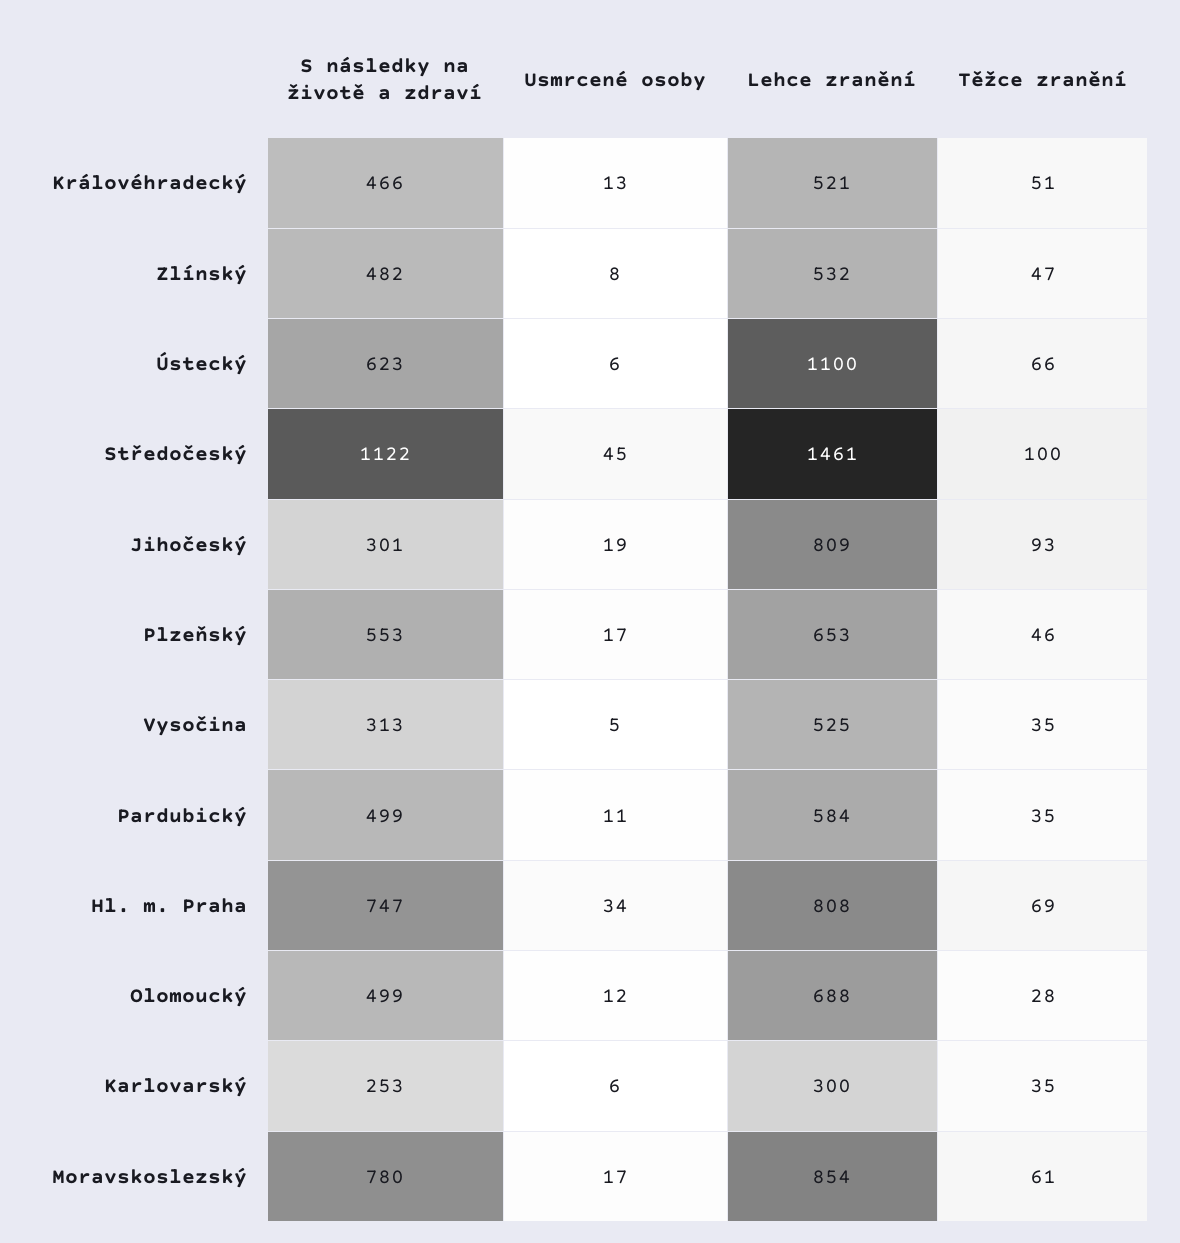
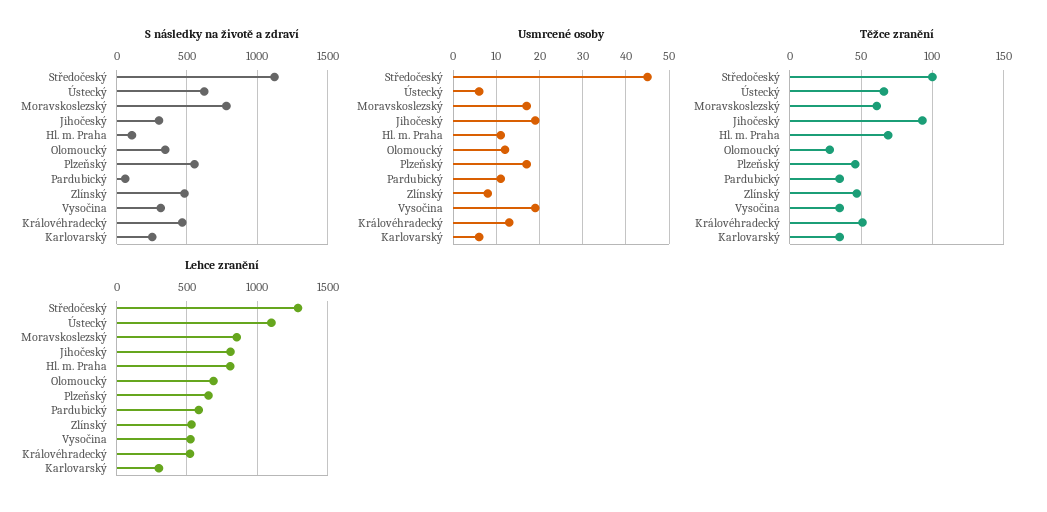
  {
    "S následky na životě a zdraví": {
      "Královéhradecký": 466,
      "Zlínský": 482,
      "Ústecký": 623,
      "Středočeský": 1122,
      "Jihočeský": 301,
      "Plzeňský": 553,
      "Vysočina": 313,
-     "Pardubický": 499,
+     "Pardubický": 50,
-     "Hl. m. Praha": 747,
+     "Hl. m. Praha": 100,
-     "Olomoucký": 499,
+     "Olomoucký": 350,
      "Karlovarský": 253,
      "Moravskoslezský": 780
    },
    "Usmrcené osoby": {
      "Královéhradecký": 13,
      "Zlínský": 8,
      "Ústecký": 6,
      "Středočeský": 45,
      "Jihočeský": 19,
      "Plzeňský": 17,
-     "Vysočina": 5,
+     "Vysočina": 20,
      "Pardubický": 11,
-     "Hl. m. Praha": 34,
+     "Hl. m. Praha": 10,
      "Olomoucký": 12,
      "Karlovarský": 6,
      "Moravskoslezský": 17
    },
    "Lehce zranění": {
      "Královéhradecký": 521,
      "Zlínský": 532,
      "Ústecký": 1100,
-     "Středočeský": 1461,
+     "Středočeský": 1300,
      "Jihočeský": 809,
      "Plzeňský": 653,
      "Vysočina": 525,
      "Pardubický": 584,
      "Hl. m. Praha": 808,
      "Olomoucký": 688,
      "Karlovarský": 300,
      "Moravskoslezský": 854
    },
    "Těžce zranění": {
      "Královéhradecký": 51,
      "Zlínský": 47,
      "Ústecký": 66,
      "Středočeský": 100,
      "Jihočeský": 93,
      "Plzeňský": 46,
      "Vysočina": 35,
      "Pardubický": 35,
      "Hl. m. Praha": 69,
      "Olomoucký": 28,
      "Karlovarský": 35,
      "Moravskoslezský": 61
    }
  }

